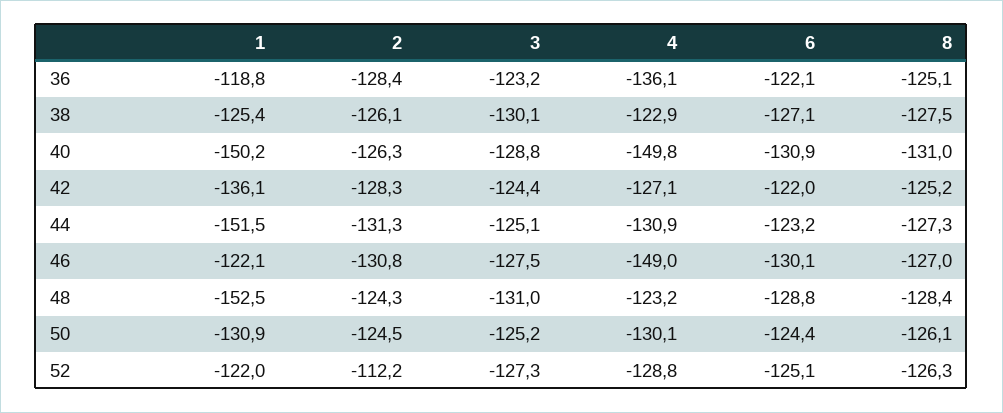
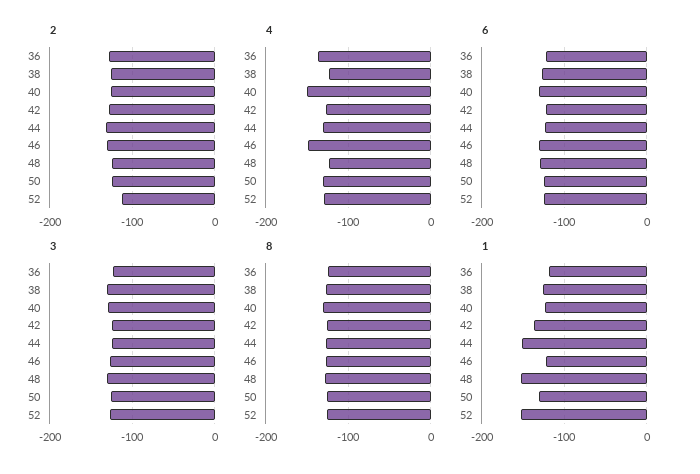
  {
    "1": {
      "36": -118.8,
      "38": -125.4,
-     "40": -150.2,
+     "40": -120,
      "42": -136.1,
      "44": -151.5,
      "46": -122.1,
      "48": -152.5,
      "50": -130.9,
-     "52": -122
+     "52": -150
    },
    "2": {
      "36": -128.4,
      "38": -126.1,
      "40": -126.3,
      "42": -128.3,
      "44": -131.3,
      "46": -130.8,
      "48": -124.3,
      "50": -124.5,
      "52": -112.2
    },
    "3": {
      "36": -123.2,
      "38": -130.1,
      "40": -128.8,
      "42": -124.4,
      "44": -125.1,
      "46": -127.5,
      "48": -131,
      "50": -125.2,
      "52": -127.3
    },
    "4": {
      "36": -136.1,
      "38": -122.9,
      "40": -149.8,
      "42": -127.1,
      "44": -130.9,
      "46": -149,
      "48": -123.2,
      "50": -130.1,
      "52": -128.8
    },
    "6": {
      "36": -122.1,
      "38": -127.1,
      "40": -130.9,
      "42": -122,
      "44": -123.2,
      "46": -130.1,
      "48": -128.8,
      "50": -124.4,
      "52": -125.1
    },
    "8": {
      "36": -125.1,
      "38": -127.5,
      "40": -131,
      "42": -125.2,
      "44": -127.3,
      "46": -127,
      "48": -128.4,
      "50": -126.1,
      "52": -126.3
    }
  }

